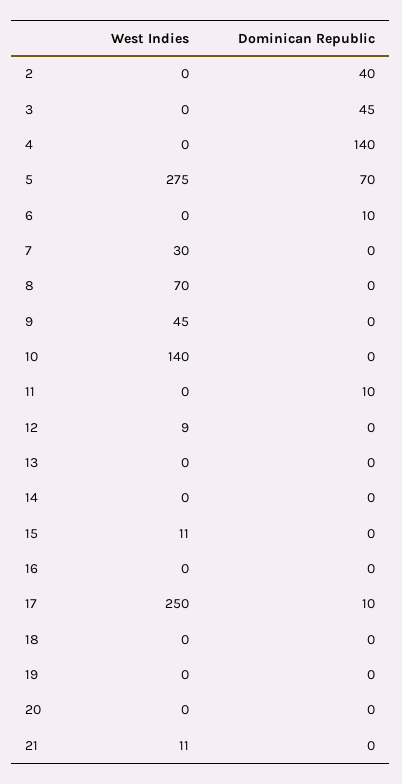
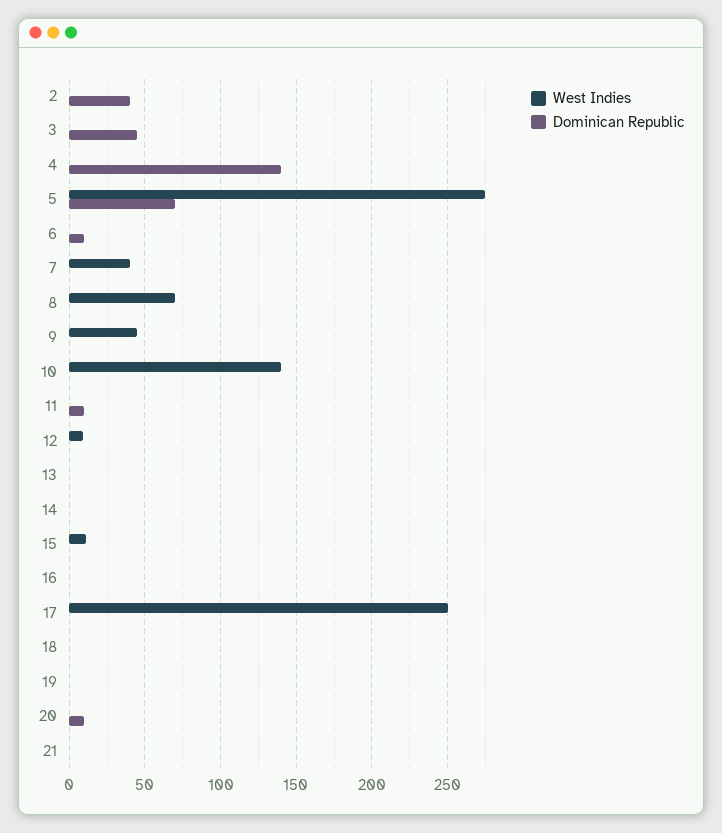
  {
    "West Indies": {
      "2": 0,
      "3": 0,
      "4": 0,
      "5": 275,
      "6": 0,
-     "7": 30,
+     "7": 40,
      "8": 70,
      "9": 45,
      "10": 140,
      "11": 0,
      "12": 9,
      "13": 0,
      "14": 0,
      "15": 11,
      "16": 0,
      "17": 250,
      "18": 0,
      "19": 0,
      "20": 0,
-     "21": 11
+     "21": 0
    },
    "Dominican Republic": {
      "2": 40,
      "3": 45,
      "4": 140,
      "5": 70,
      "6": 10,
      "7": 0,
      "8": 0,
      "9": 0,
      "10": 0,
      "11": 10,
      "12": 0,
      "13": 0,
      "14": 0,
      "15": 0,
      "16": 0,
-     "17": 10,
+     "17": 0,
      "18": 0,
      "19": 0,
-     "20": 0,
+     "20": 10,
      "21": 0
    }
  }

